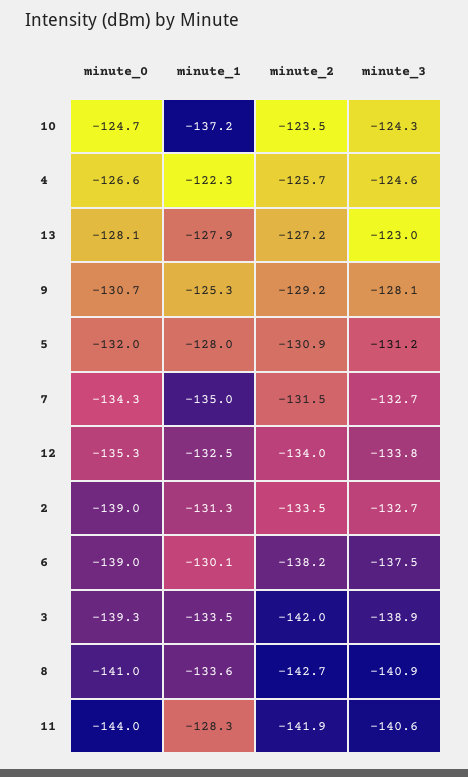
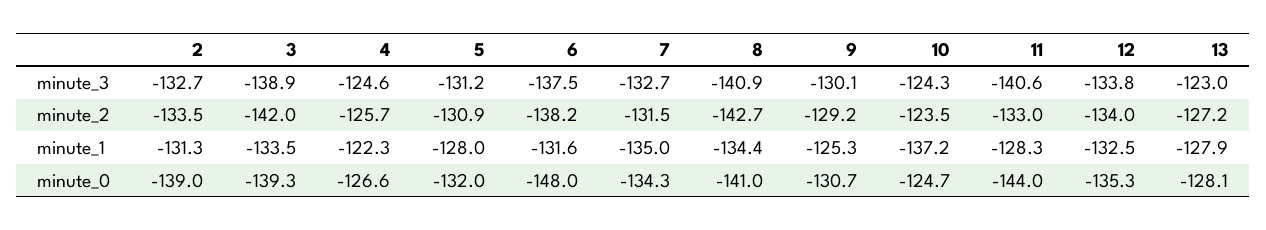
  {
    "minute_0": {
      "10": -124.7,
      "4": -126.6,
      "13": -128.1,
      "9": -130.7,
      "5": -132,
      "7": -134.3,
      "12": -135.3,
      "2": -139,
-     "6": -139,
+     "6": -148,
      "3": -139.3,
      "8": -141,
      "11": -144
    },
    "minute_1": {
      "10": -137.2,
      "4": -122.3,
      "13": -127.9,
      "9": -125.3,
      "5": -128,
      "7": -135,
      "12": -132.5,
      "2": -131.3,
-     "6": -130.1,
+     "6": -131.6,
      "3": -133.5,
-     "8": -133.6,
+     "8": -134.4,
      "11": -128.3
    },
    "minute_2": {
      "10": -123.5,
      "4": -125.7,
      "13": -127.2,
      "9": -129.2,
      "5": -130.9,
      "7": -131.5,
      "12": -134,
      "2": -133.5,
      "6": -138.2,
      "3": -142,
      "8": -142.7,
-     "11": -141.9
+     "11": -133
    },
    "minute_3": {
      "10": -124.3,
      "4": -124.6,
      "13": -123,
-     "9": -128.1,
+     "9": -130.1,
      "5": -131.2,
      "7": -132.7,
      "12": -133.8,
      "2": -132.7,
      "6": -137.5,
      "3": -138.9,
      "8": -140.9,
      "11": -140.6
    }
  }

